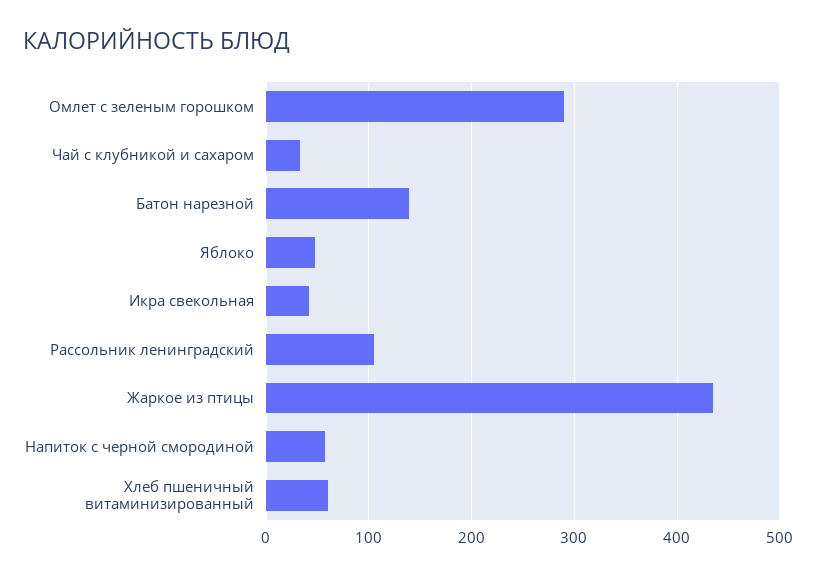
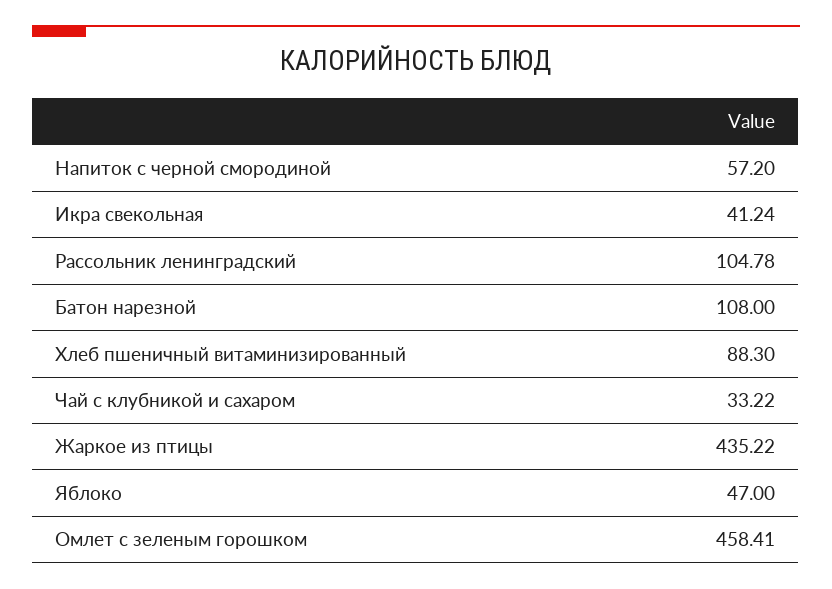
  {
-   "Омлет с зеленым горошком": 290,
+   "Омлет с зеленым горошком": 458.41,
    "Чай с клубникой и сахаром": 33.22,
-   "Батон нарезной": 140,
+   "Батон нарезной": 108,
    "Яблоко": 47,
    "Икра свекольная": 41.24,
    "Рассольник ленинградский": 104.78,
    "Жаркое из птицы": 435.22,
    "Напиток с черной смородиной": 57.2,
-   "Хлеб пшеничный витаминизированный": 60
+   "Хлеб пшеничный витаминизированный": 88.3
  }

